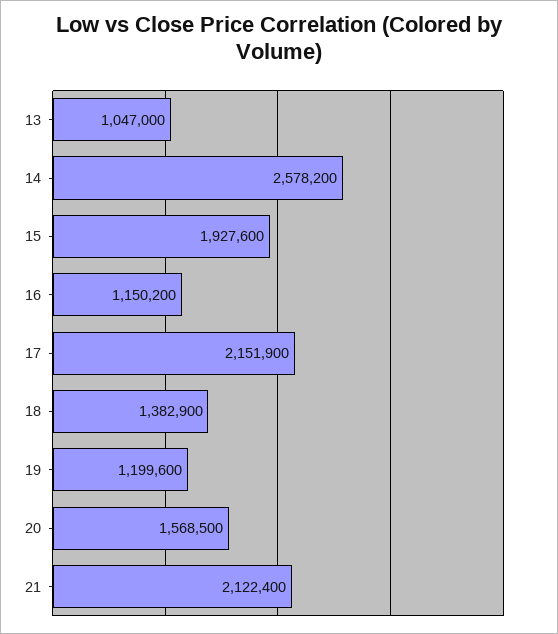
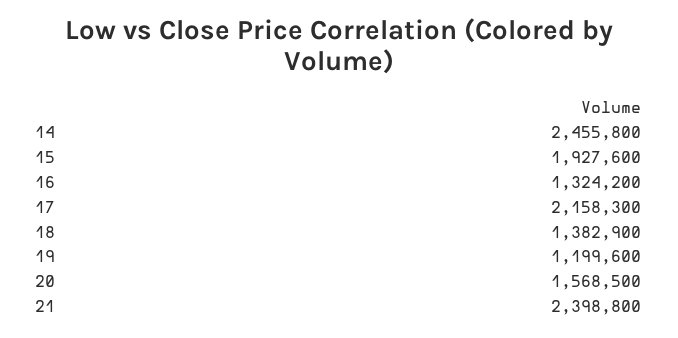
  {
-   "13": 1047000,
-   "14": 2578200,
+   "14": 2455800,
    "15": 1927600,
-   "16": 1150200,
+   "16": 1324200,
-   "17": 2151900,
+   "17": 2158300,
    "18": 1382900,
    "19": 1199600,
    "20": 1568500,
-   "21": 2122400
+   "21": 2398800
  }

